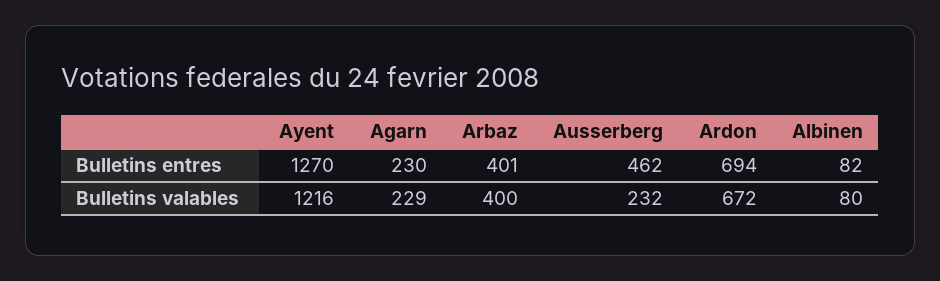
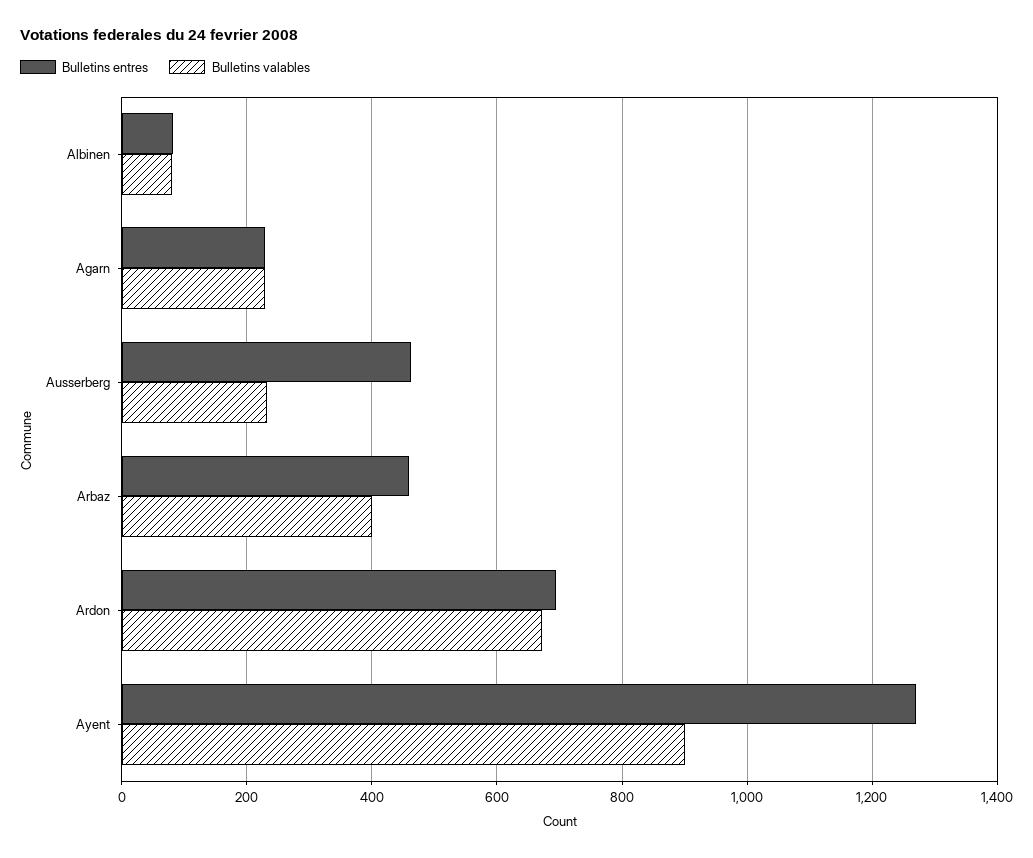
  {
    "Bulletins entres": {
      "Ayent": 1270,
      "Agarn": 230,
-     "Arbaz": 401,
+     "Arbaz": 460,
      "Ausserberg": 462,
      "Ardon": 694,
      "Albinen": 82
    },
    "Bulletins valables": {
-     "Ayent": 1216,
+     "Ayent": 900,
      "Agarn": 229,
      "Arbaz": 400,
      "Ausserberg": 232,
      "Ardon": 672,
      "Albinen": 80
    }
  }

